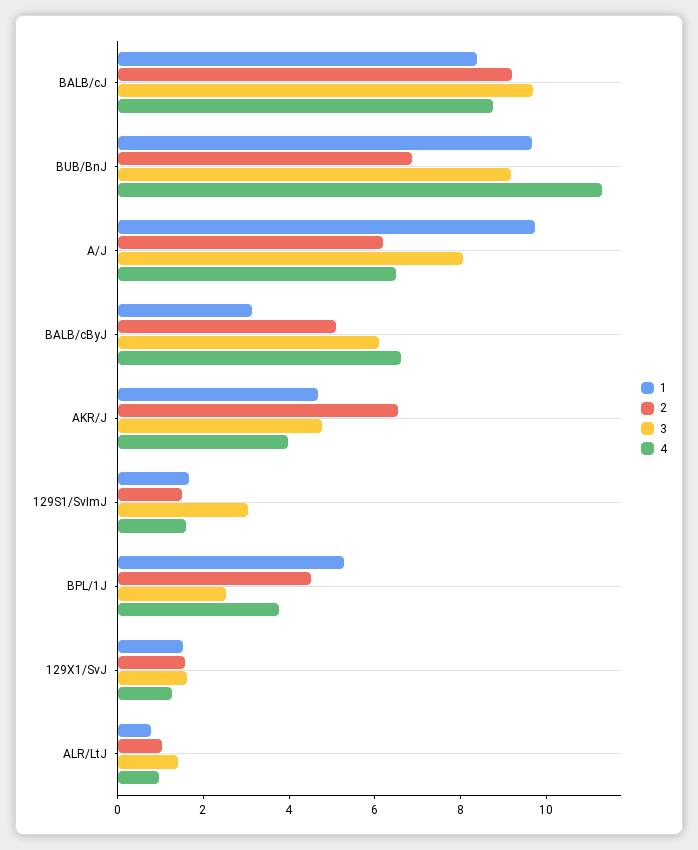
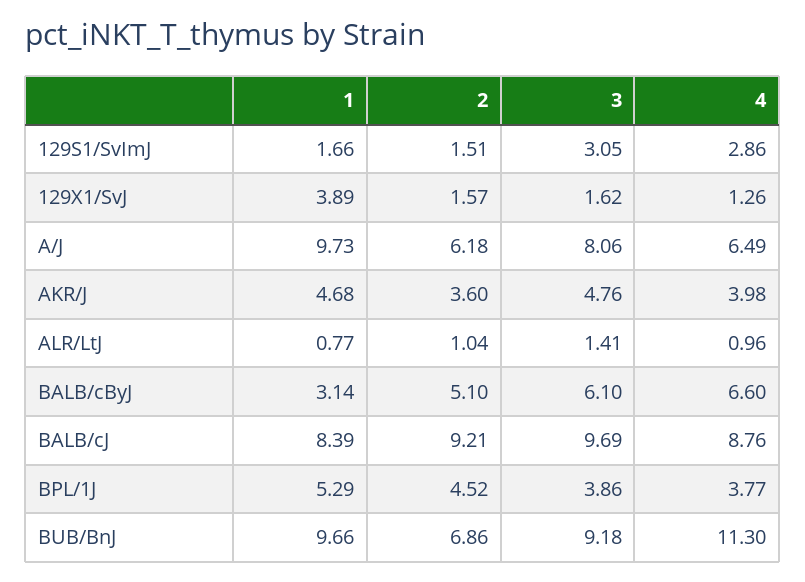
  {
    "1": {
      "BALB/cJ": 8.39,
      "BUB/BnJ": 9.66,
      "A/J": 9.73,
      "BALB/cByJ": 3.14,
      "AKR/J": 4.68,
      "129S1/SvImJ": 1.66,
      "BPL/1J": 5.29,
-     "129X1/SvJ": 1.5,
+     "129X1/SvJ": 3.89,
      "ALR/LtJ": 0.77
    },
    "2": {
      "BALB/cJ": 9.21,
      "BUB/BnJ": 6.86,
      "A/J": 6.18,
      "BALB/cByJ": 5.1,
-     "AKR/J": 6.5,
+     "AKR/J": 3.6,
      "129S1/SvImJ": 1.51,
      "BPL/1J": 4.52,
      "129X1/SvJ": 1.57,
      "ALR/LtJ": 1.04
    },
    "3": {
      "BALB/cJ": 9.69,
      "BUB/BnJ": 9.18,
      "A/J": 8.06,
      "BALB/cByJ": 6.1,
      "AKR/J": 4.76,
      "129S1/SvImJ": 3.05,
-     "BPL/1J": 2.5,
+     "BPL/1J": 3.86,
      "129X1/SvJ": 1.62,
      "ALR/LtJ": 1.41
    },
    "4": {
      "BALB/cJ": 8.76,
      "BUB/BnJ": 11.3,
      "A/J": 6.49,
      "BALB/cByJ": 6.6,
      "AKR/J": 3.98,
-     "129S1/SvImJ": 1.5,
+     "129S1/SvImJ": 2.86,
      "BPL/1J": 3.77,
      "129X1/SvJ": 1.26,
      "ALR/LtJ": 0.96
    }
  }

